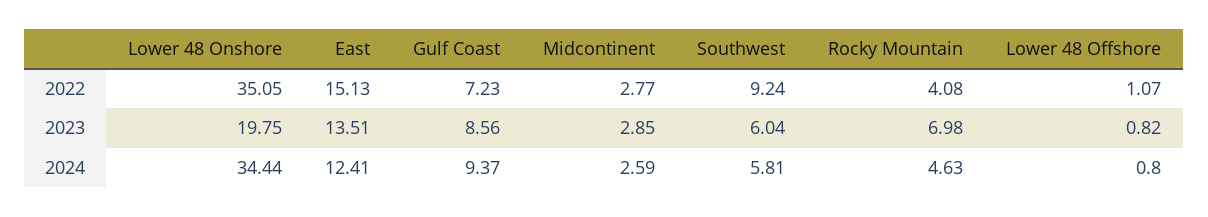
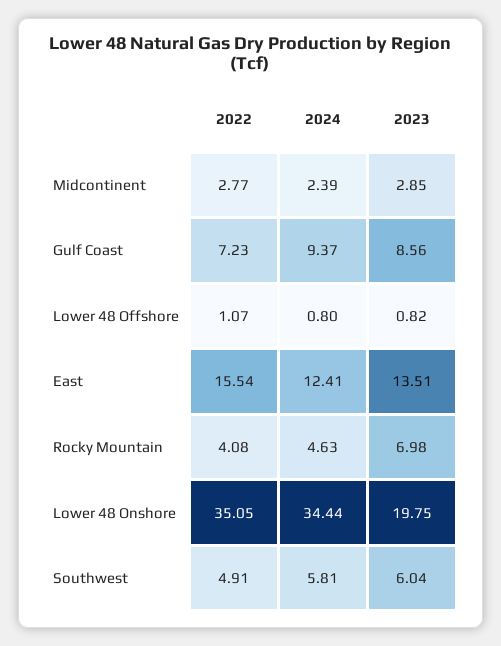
  {
    "Lower 48 Onshore": {
      "2022": 35.05,
      "2023": 19.75,
      "2024": 34.44
    },
    "East": {
-     "2022": 15.13,
+     "2022": 15.54,
      "2023": 13.51,
      "2024": 12.41
    },
    "Gulf Coast": {
      "2022": 7.23,
      "2023": 8.56,
      "2024": 9.37
    },
    "Midcontinent": {
      "2022": 2.77,
      "2023": 2.85,
-     "2024": 2.59
+     "2024": 2.39
    },
    "Southwest": {
-     "2022": 9.24,
+     "2022": 4.91,
      "2023": 6.04,
      "2024": 5.81
    },
    "Rocky Mountain": {
      "2022": 4.08,
      "2023": 6.98,
      "2024": 4.63
    },
    "Lower 48 Offshore": {
      "2022": 1.07,
      "2023": 0.82,
      "2024": 0.8
    }
  }

